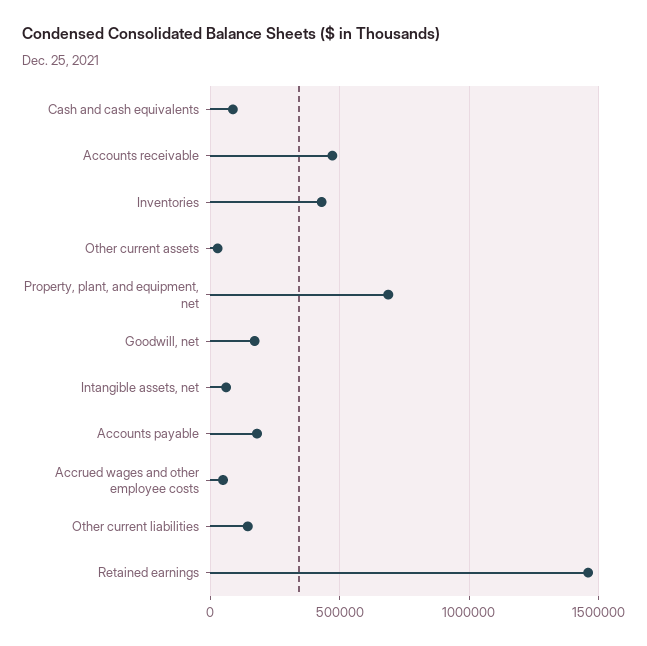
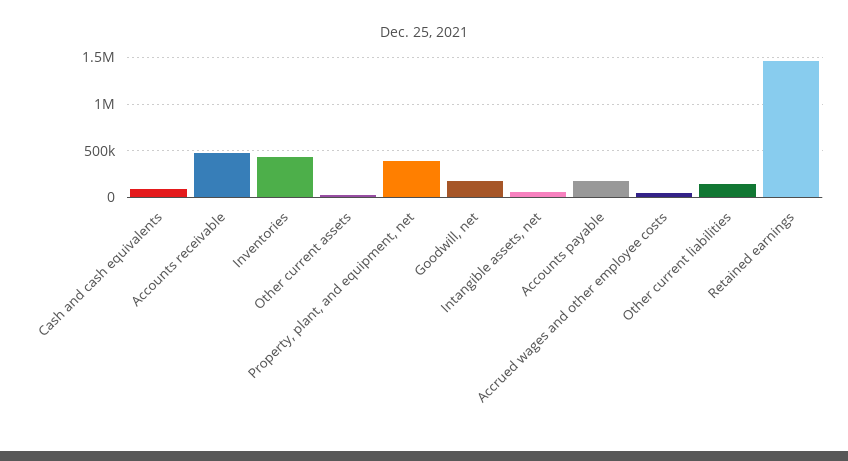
  {
    "Cash and cash equivalents": 100000,
    "Accounts receivable": 450000,
    "Inventories": 450000,
    "Other current assets": 50000,
-   "Property, plant, and equipment, net": 700000,
+   "Property, plant, and equipment, net": 400000,
    "Goodwill, net": 150000,
    "Intangible assets, net": 50000,
    "Accounts payable": 200000,
    "Accrued wages and other employee costs": 50000,
    "Other current liabilities": 150000,
    "Retained earnings": 1450000
  }

